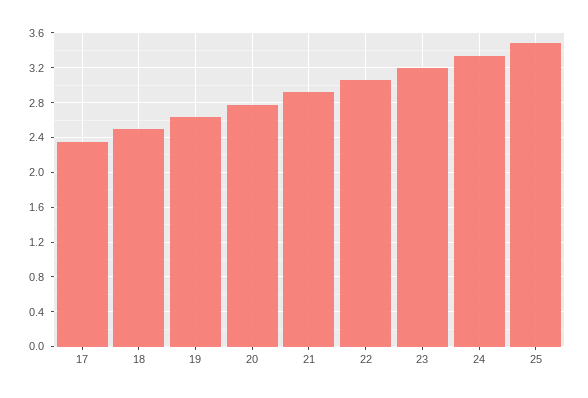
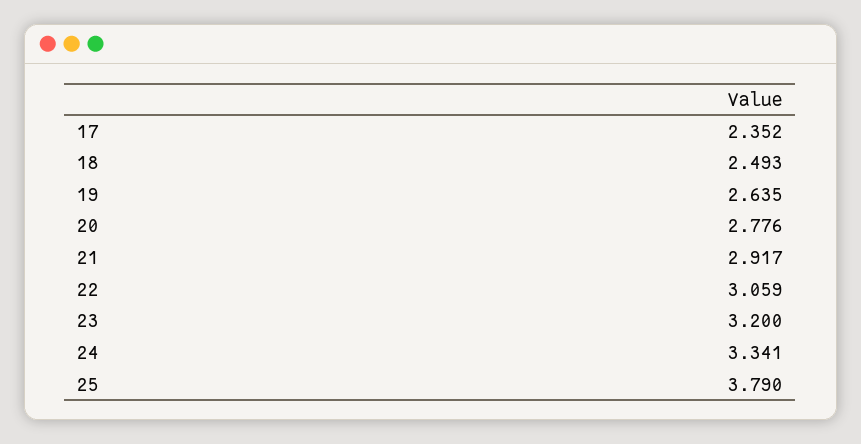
  {
    "17": 2.352,
    "18": 2.493,
    "19": 2.635,
    "20": 2.776,
    "21": 2.917,
    "22": 3.059,
    "23": 3.2,
    "24": 3.341,
-   "25": 3.5
+   "25": 3.79
  }

